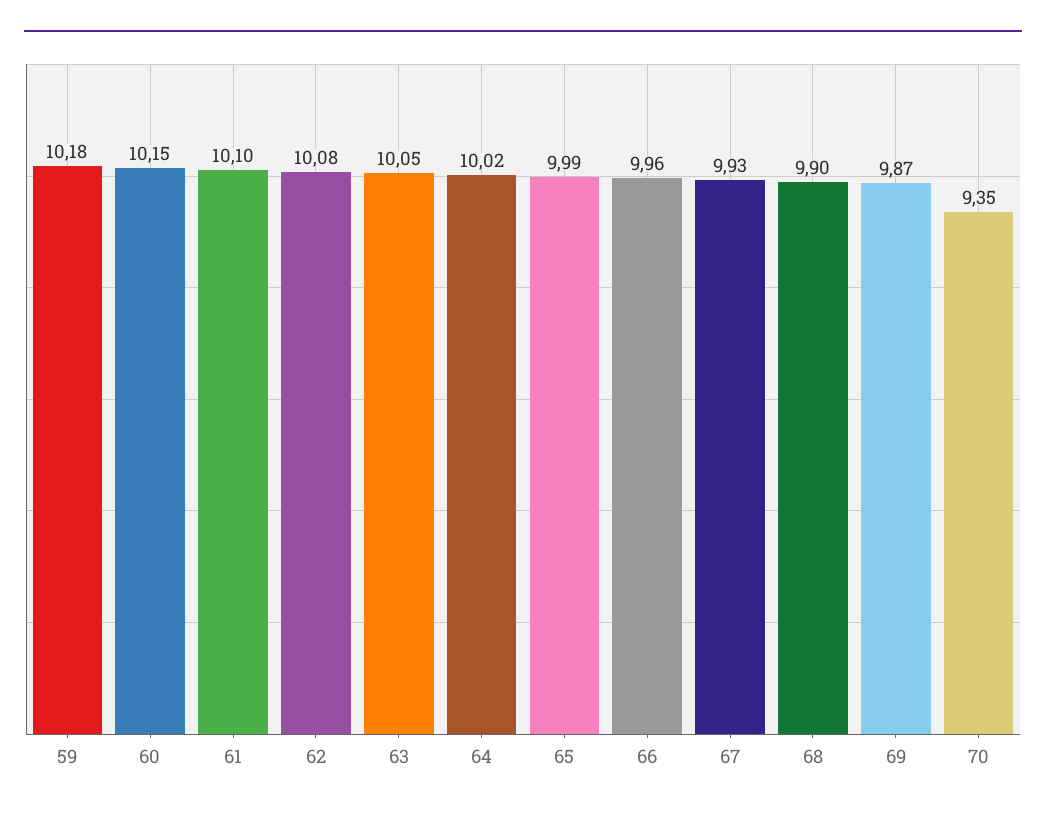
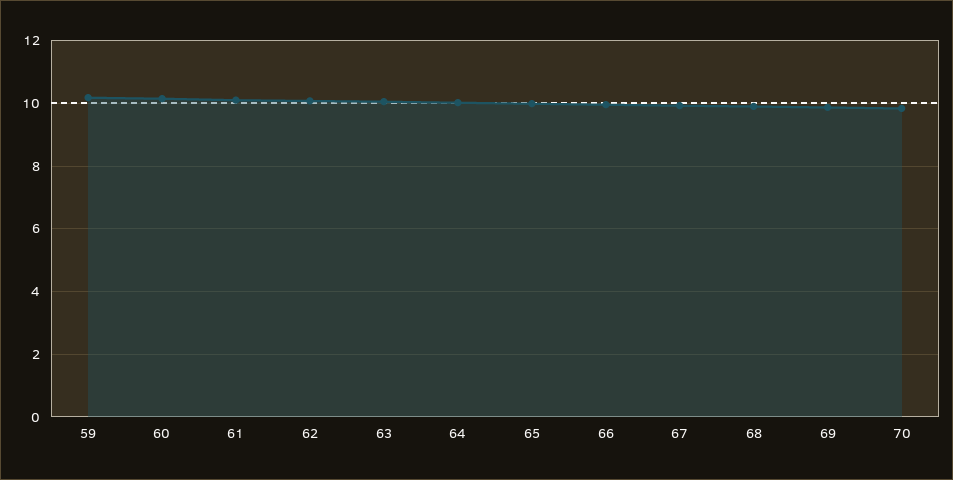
  {
    "59": 10.18,
    "60": 10.15,
    "61": 10.1,
    "62": 10.08,
    "63": 10.05,
    "64": 10.02,
    "65": 9.99,
    "66": 9.96,
    "67": 9.93,
    "68": 9.9,
    "69": 9.87,
-   "70": 9.35
+   "70": 9.8
  }

